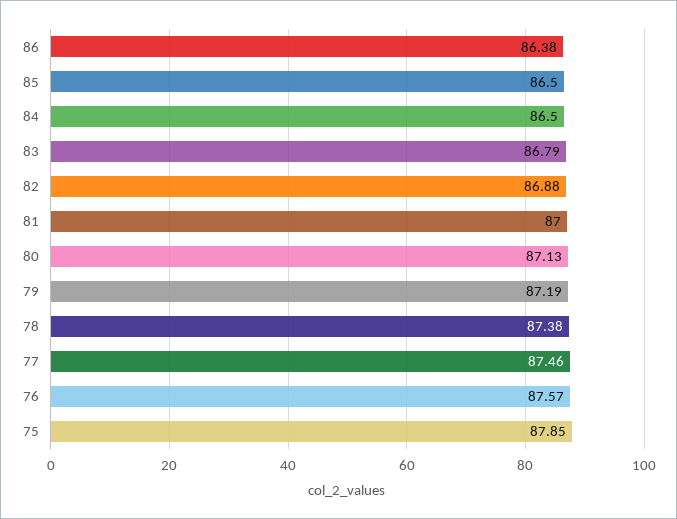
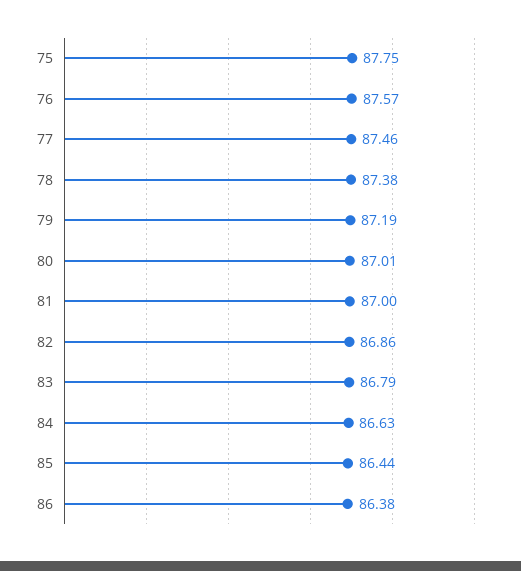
  {
    "86": 86.38,
-   "85": 86.5,
+   "85": 86.44,
-   "84": 86.5,
+   "84": 86.63,
    "83": 86.79,
-   "82": 86.88,
+   "82": 86.86,
    "81": 87,
-   "80": 87.13,
+   "80": 87.01,
    "79": 87.19,
    "78": 87.38,
    "77": 87.46,
    "76": 87.57,
-   "75": 87.85
+   "75": 87.75
  }

